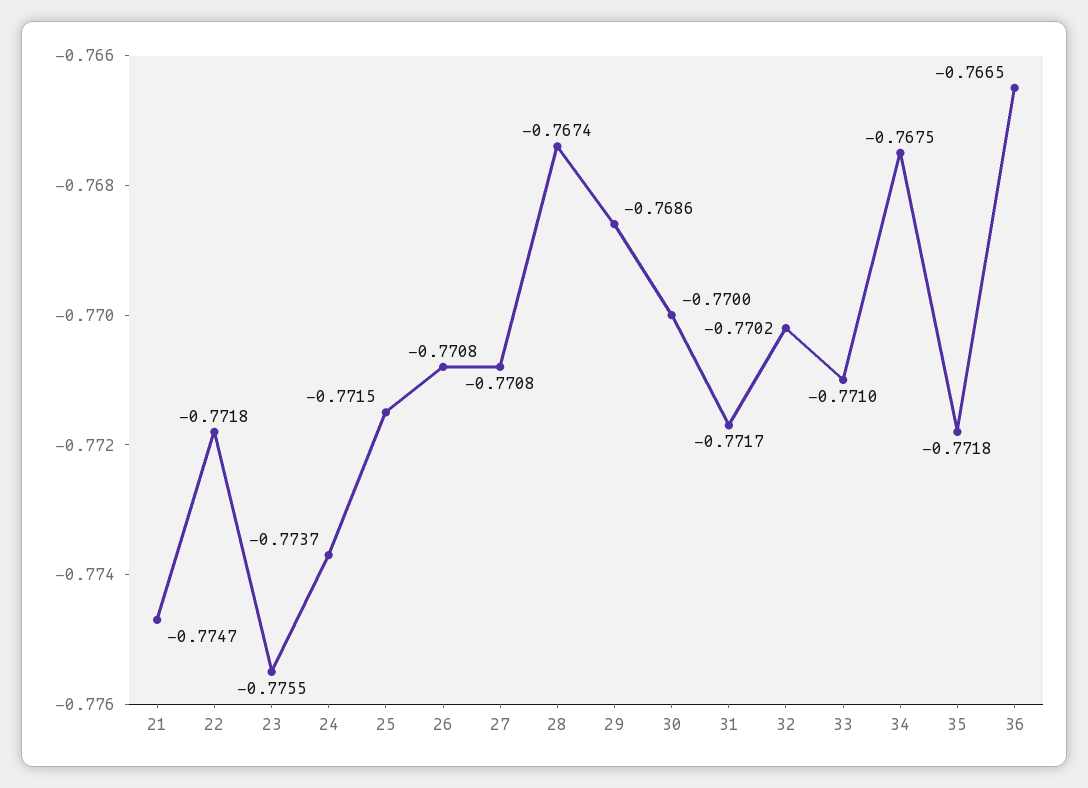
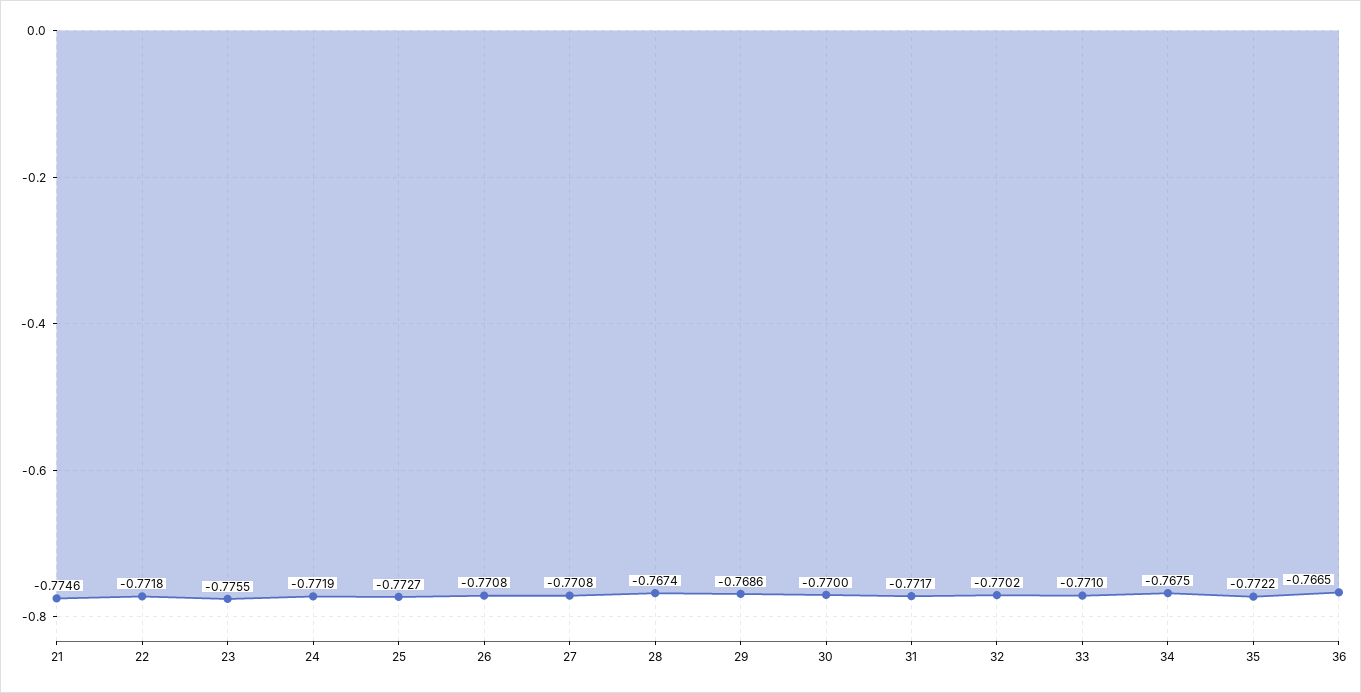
  {
-   "21": -0.7747,
+   "21": -0.7746,
    "22": -0.7718,
    "23": -0.7755,
-   "24": -0.7737,
+   "24": -0.7719,
-   "25": -0.7715,
+   "25": -0.7727,
    "26": -0.7708,
    "27": -0.7708,
    "28": -0.7674,
    "29": -0.7686,
    "30": -0.77,
    "31": -0.7717,
    "32": -0.7702,
    "33": -0.771,
    "34": -0.7675,
-   "35": -0.7718,
+   "35": -0.7722,
    "36": -0.7665
  }

